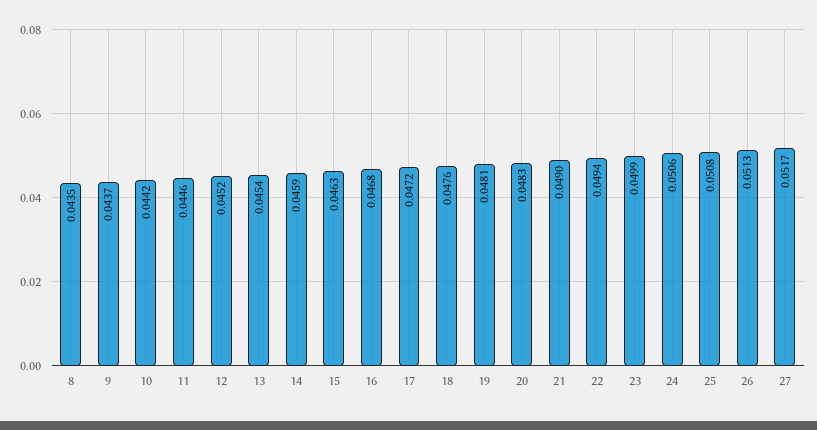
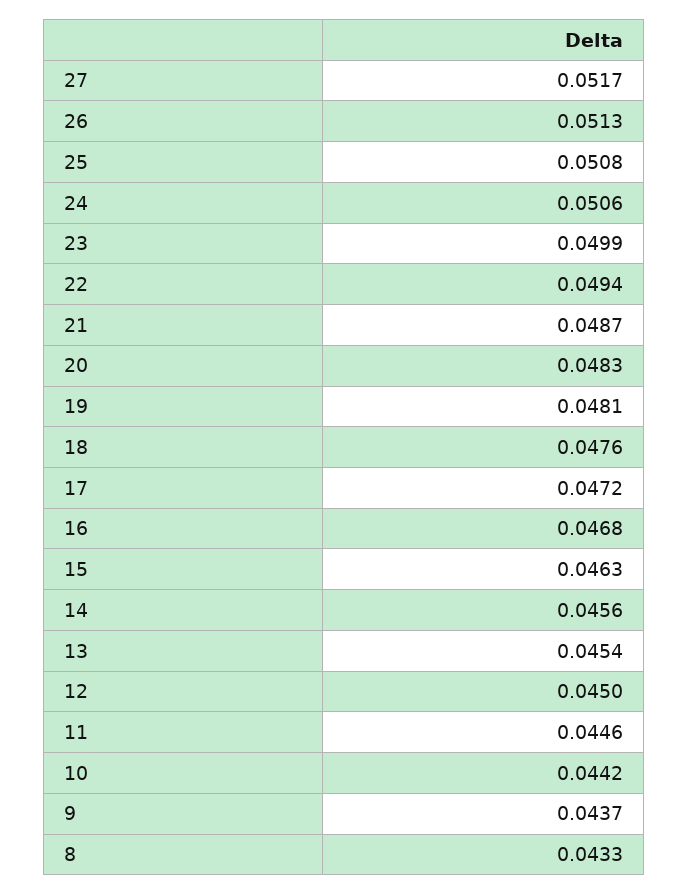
  {
-   "8": 0.0435,
+   "8": 0.0433,
    "9": 0.0437,
    "10": 0.0442,
    "11": 0.0446,
-   "12": 0.0452,
+   "12": 0.045,
    "13": 0.0454,
-   "14": 0.0459,
+   "14": 0.0456,
    "15": 0.0463,
    "16": 0.0468,
    "17": 0.0472,
    "18": 0.0476,
    "19": 0.0481,
    "20": 0.0483,
-   "21": 0.049,
+   "21": 0.0487,
    "22": 0.0494,
    "23": 0.0499,
    "24": 0.0506,
    "25": 0.0508,
    "26": 0.0513,
    "27": 0.0517
  }

